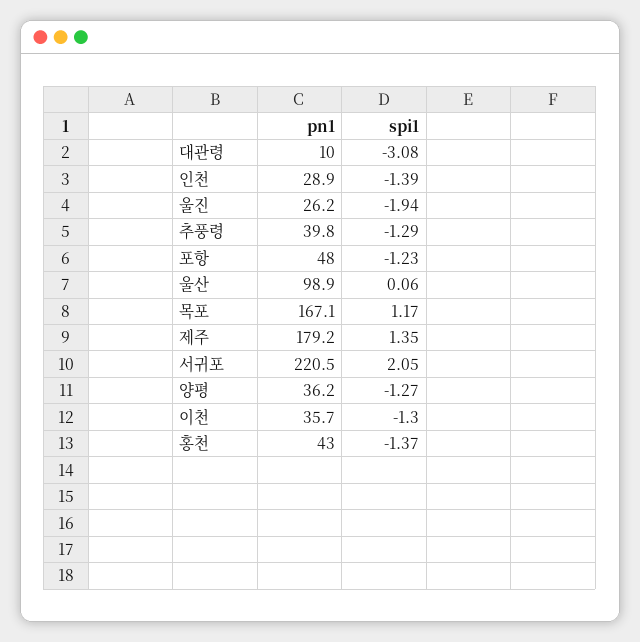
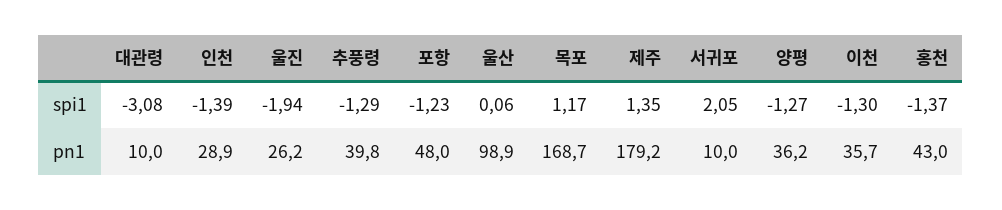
  {
    "pn1": {
      "대관령": 10,
      "인천": 28.9,
      "울진": 26.2,
      "추풍령": 39.8,
      "포항": 48,
      "울산": 98.9,
-     "목포": 167.1,
+     "목포": 168.7,
      "제주": 179.2,
-     "서귀포": 220.5,
+     "서귀포": 10,
      "양평": 36.2,
      "이천": 35.7,
      "홍천": 43
    },
    "spi1": {
      "대관령": -3.08,
      "인천": -1.39,
      "울진": -1.94,
      "추풍령": -1.29,
      "포항": -1.23,
      "울산": 0.06,
      "목포": 1.17,
      "제주": 1.35,
      "서귀포": 2.05,
      "양평": -1.27,
      "이천": -1.3,
      "홍천": -1.37
    }
  }

